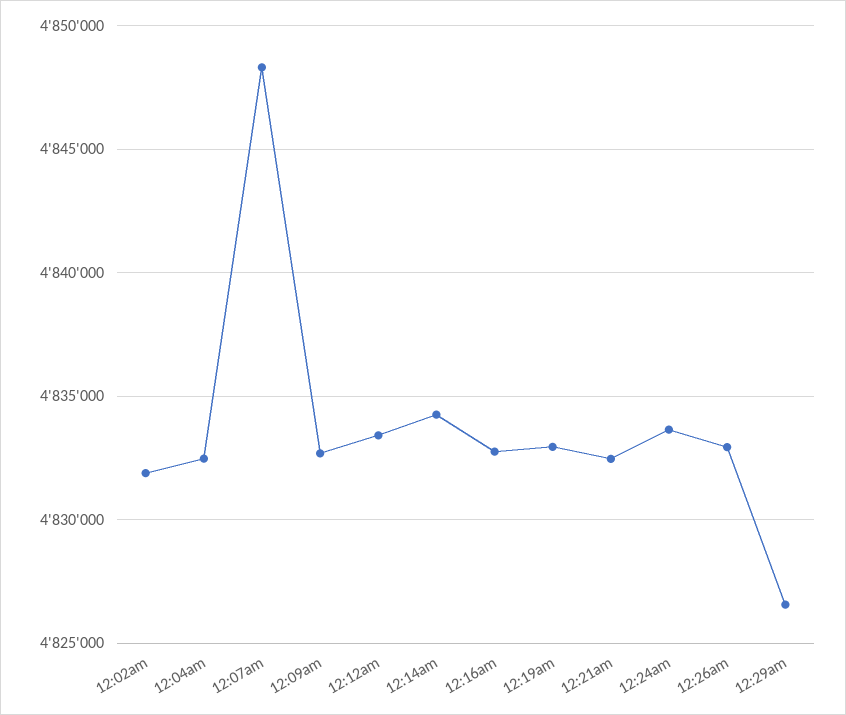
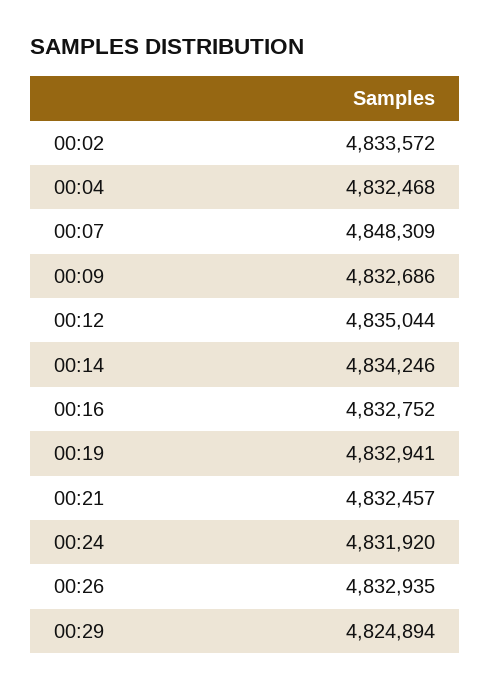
  {
-   "12:02am": 4832000,
+   "12:02am": 4833572,
    "12:04am": 4832468,
    "12:07am": 4848309,
    "12:09am": 4832686,
-   "12:12am": 4833500,
+   "12:12am": 4835044,
    "12:14am": 4834246,
    "12:16am": 4832752,
    "12:19am": 4832941,
    "12:21am": 4832457,
-   "12:24am": 4833500,
+   "12:24am": 4831920,
    "12:26am": 4832935,
-   "12:29am": 4826500
+   "12:29am": 4824894
  }

